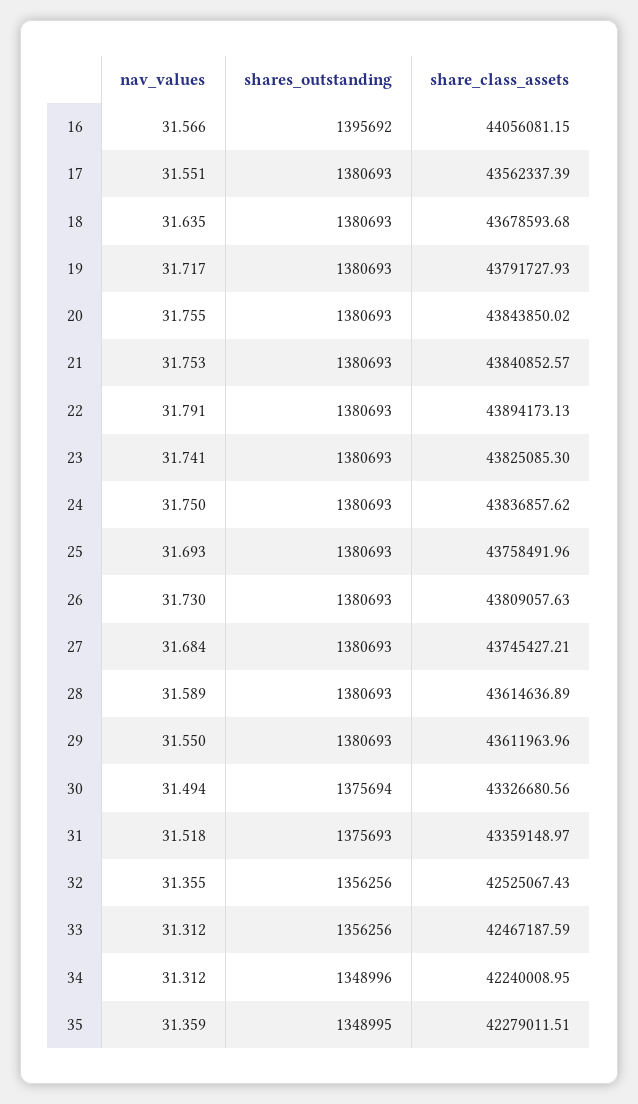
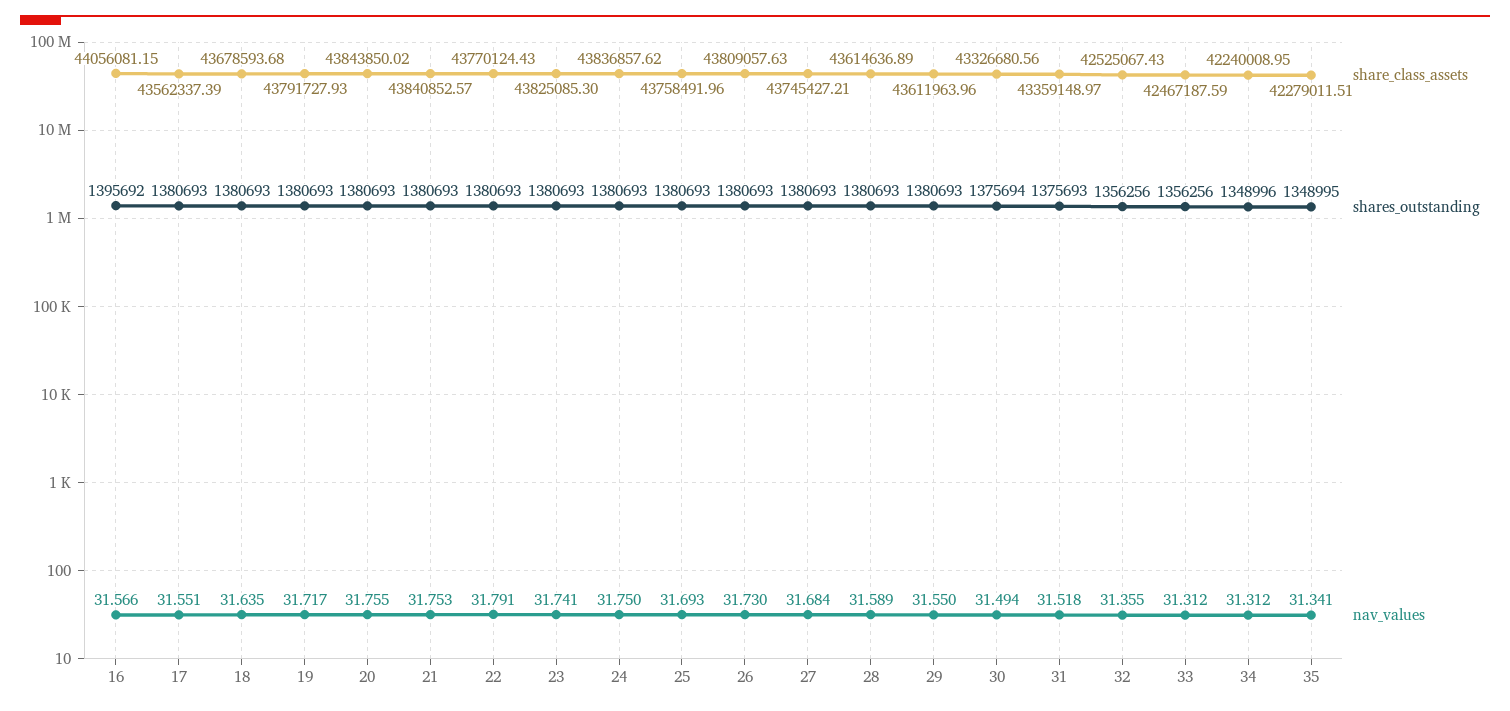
  {
    "nav_values": {
      "16": 31.566,
      "17": 31.551,
      "18": 31.635,
      "19": 31.717,
      "20": 31.755,
      "21": 31.753,
      "22": 31.791,
      "23": 31.741,
      "24": 31.75,
      "25": 31.693,
      "26": 31.73,
      "27": 31.684,
      "28": 31.589,
      "29": 31.55,
      "30": 31.494,
      "31": 31.518,
      "32": 31.355,
      "33": 31.312,
      "34": 31.312,
-     "35": 31.359
+     "35": 31.341
    },
    "shares_outstanding": {
      "16": 1395692,
      "17": 1380693,
      "18": 1380693,
      "19": 1380693,
      "20": 1380693,
      "21": 1380693,
      "22": 1380693,
      "23": 1380693,
      "24": 1380693,
      "25": 1380693,
      "26": 1380693,
      "27": 1380693,
      "28": 1380693,
      "29": 1380693,
      "30": 1375694,
      "31": 1375693,
      "32": 1356256,
      "33": 1356256,
      "34": 1348996,
      "35": 1348995
    },
    "share_class_assets": {
      "16": 44056081.15,
      "17": 43562337.39,
      "18": 43678593.68,
      "19": 43791727.93,
      "20": 43843850.02,
      "21": 43840852.57,
-     "22": 43894173.13,
+     "22": 43770124.43,
      "23": 43825085.3,
      "24": 43836857.62,
      "25": 43758491.96,
      "26": 43809057.63,
      "27": 43745427.21,
      "28": 43614636.89,
      "29": 43611963.96,
      "30": 43326680.56,
      "31": 43359148.97,
      "32": 42525067.43,
      "33": 42467187.59,
      "34": 42240008.95,
      "35": 42279011.51
    }
  }

